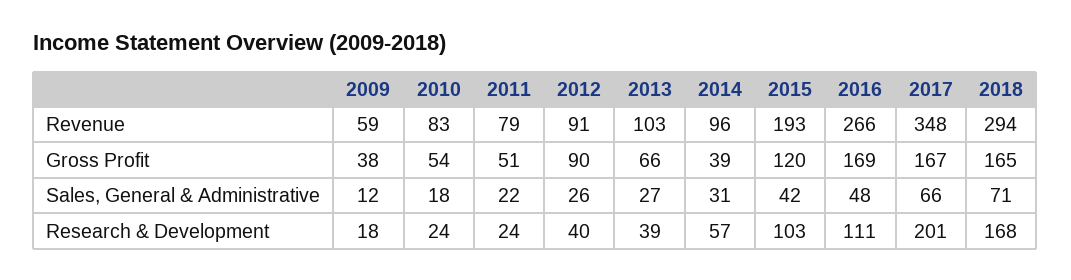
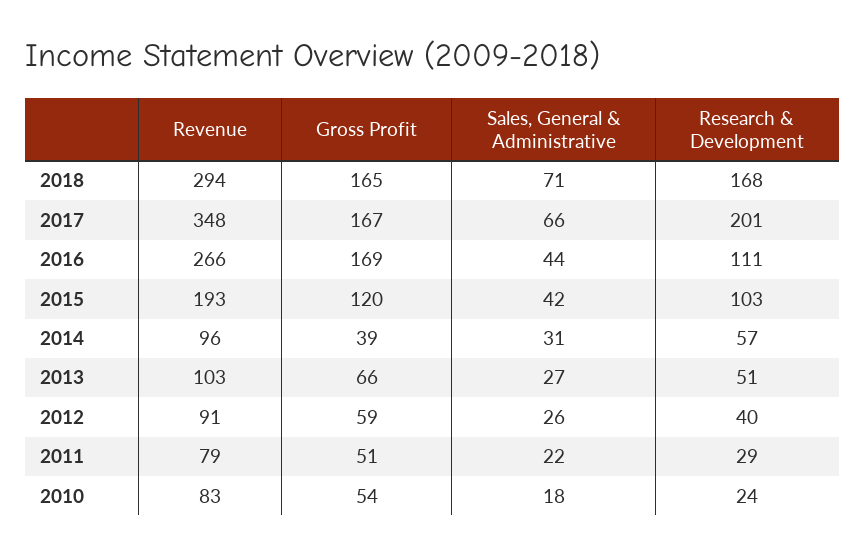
  {
-   "2009": {
-     "Revenue": 59,
-     "Gross Profit": 38,
-     "Sales, General & Administrative": 12,
-     "Research & Development": 18
-   },
    "2010": {
      "Revenue": 83,
      "Gross Profit": 54,
      "Sales, General & Administrative": 18,
      "Research & Development": 24
    },
    "2011": {
      "Revenue": 79,
      "Gross Profit": 51,
      "Sales, General & Administrative": 22,
-     "Research & Development": 24
+     "Research & Development": 29
    },
    "2012": {
      "Revenue": 91,
-     "Gross Profit": 90,
+     "Gross Profit": 59,
      "Sales, General & Administrative": 26,
      "Research & Development": 40
    },
    "2013": {
      "Revenue": 103,
      "Gross Profit": 66,
      "Sales, General & Administrative": 27,
-     "Research & Development": 39
+     "Research & Development": 51
    },
    "2014": {
      "Revenue": 96,
      "Gross Profit": 39,
      "Sales, General & Administrative": 31,
      "Research & Development": 57
    },
    "2015": {
      "Revenue": 193,
      "Gross Profit": 120,
      "Sales, General & Administrative": 42,
      "Research & Development": 103
    },
    "2016": {
      "Revenue": 266,
      "Gross Profit": 169,
-     "Sales, General & Administrative": 48,
+     "Sales, General & Administrative": 44,
      "Research & Development": 111
    },
    "2017": {
      "Revenue": 348,
      "Gross Profit": 167,
      "Sales, General & Administrative": 66,
      "Research & Development": 201
    },
    "2018": {
      "Revenue": 294,
      "Gross Profit": 165,
      "Sales, General & Administrative": 71,
      "Research & Development": 168
    }
  }

